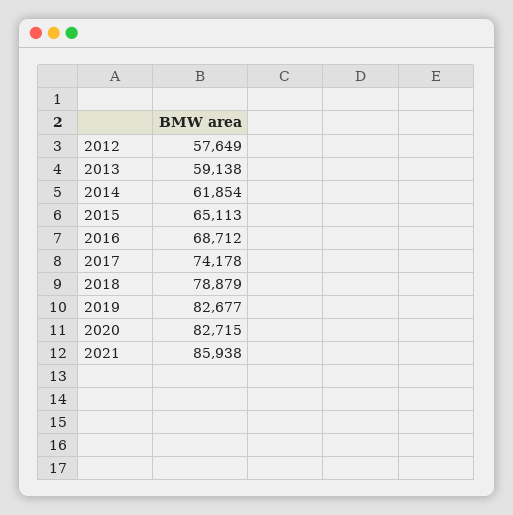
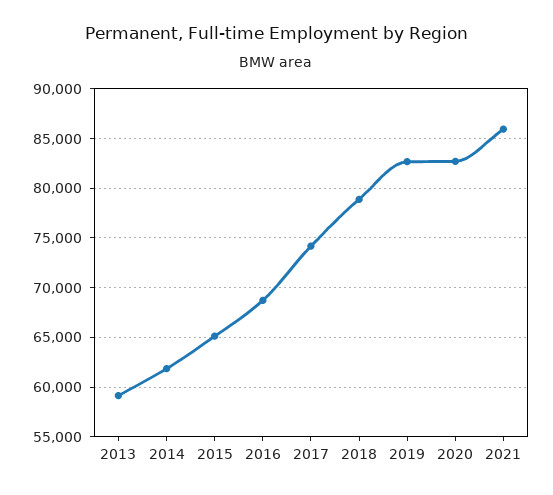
  {
-   "2012": 57649,
    "2013": 59138,
    "2014": 61854,
    "2015": 65113,
    "2016": 68712,
    "2017": 74178,
    "2018": 78879,
    "2019": 82677,
    "2020": 82715,
    "2021": 85938
  }

